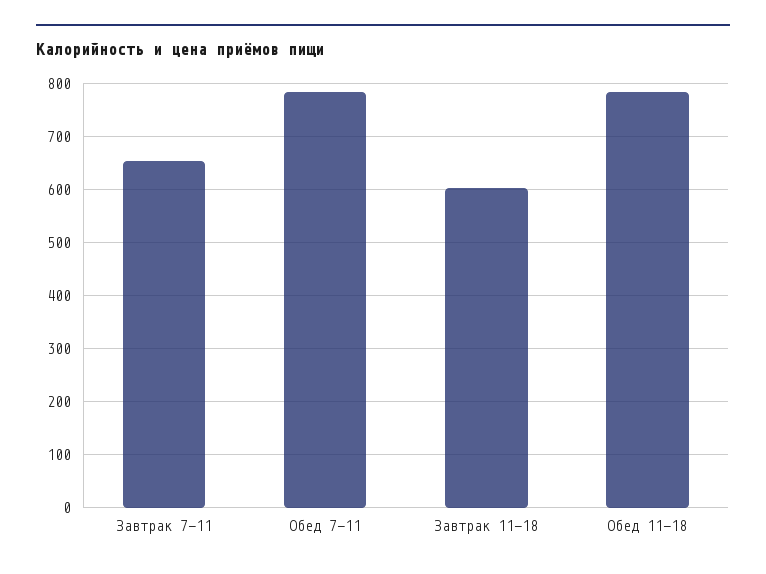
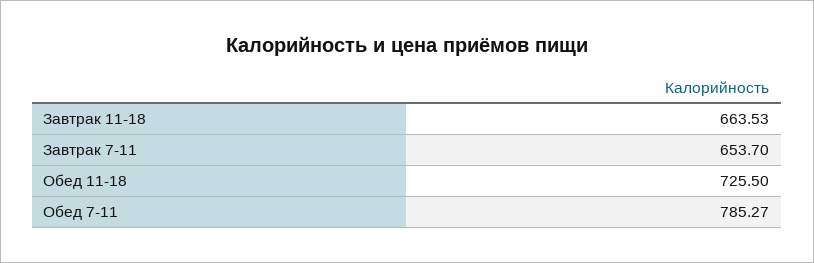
  {
    "Завтрак 7-11": 653.7,
    "Обед 7-11": 785.27,
-   "Завтрак 11-18": 600,
+   "Завтрак 11-18": 663.53,
-   "Обед 11-18": 780
+   "Обед 11-18": 725.5
  }

